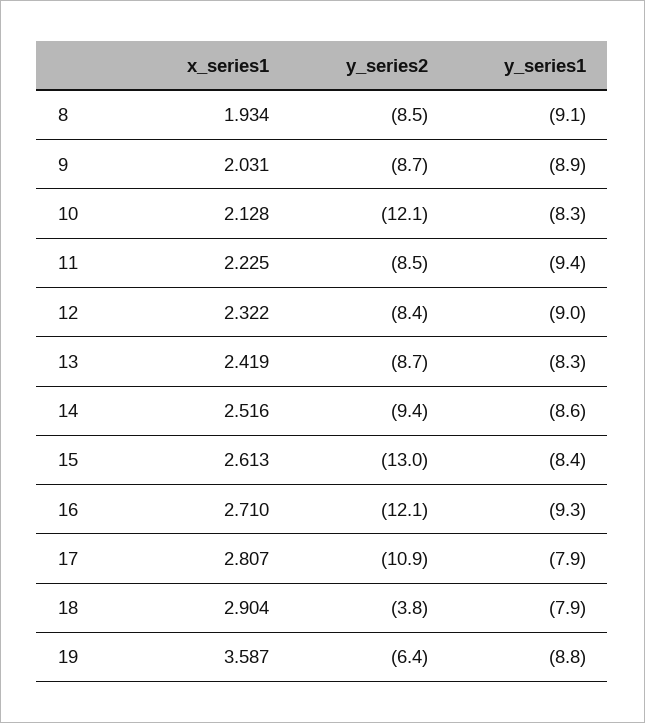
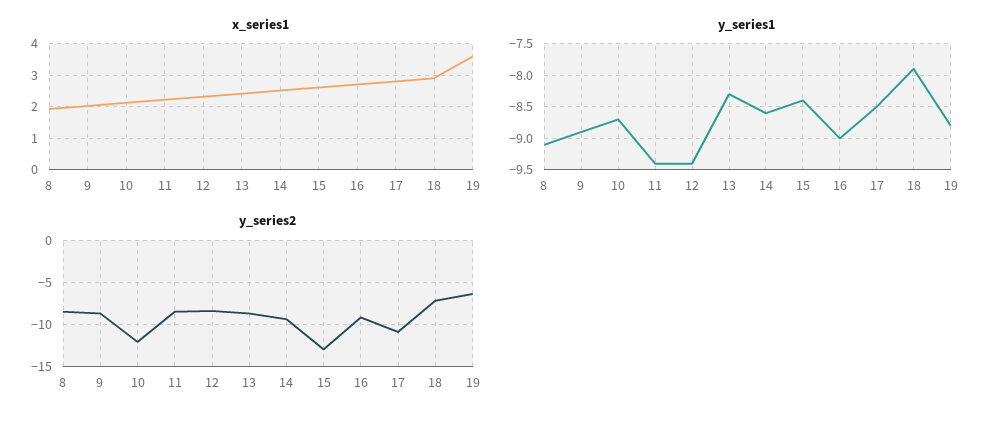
  {
    "x_series1": {
      "8": 1.934,
      "9": 2.031,
      "10": 2.128,
      "11": 2.225,
      "12": 2.322,
      "13": 2.419,
      "14": 2.516,
      "15": 2.613,
      "16": 2.71,
      "17": 2.807,
      "18": 2.904,
      "19": 3.587
    },
    "y_series2": {
      "8": -8.5,
      "9": -8.7,
      "10": -12.1,
      "11": -8.5,
      "12": -8.4,
      "13": -8.7,
      "14": -9.4,
      "15": -13,
-     "16": -12.1,
+     "16": -9,
      "17": -10.9,
-     "18": -3.8,
+     "18": -7,
      "19": -6.4
    },
    "y_series1": {
      "8": -9.1,
      "9": -8.9,
-     "10": -8.3,
+     "10": -8.7,
      "11": -9.4,
-     "12": -9,
+     "12": -9.4,
      "13": -8.3,
      "14": -8.6,
      "15": -8.4,
-     "16": -9.3,
+     "16": -9,
-     "17": -7.9,
+     "17": -8.5,
      "18": -7.9,
      "19": -8.8
    }
  }

